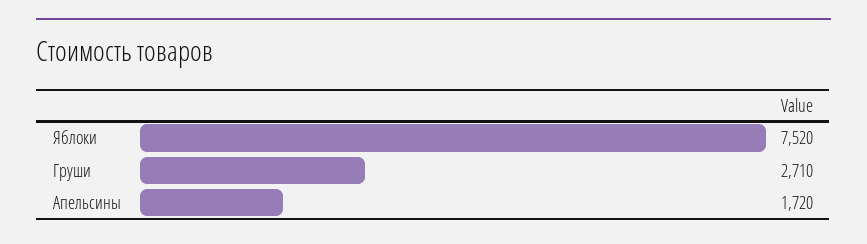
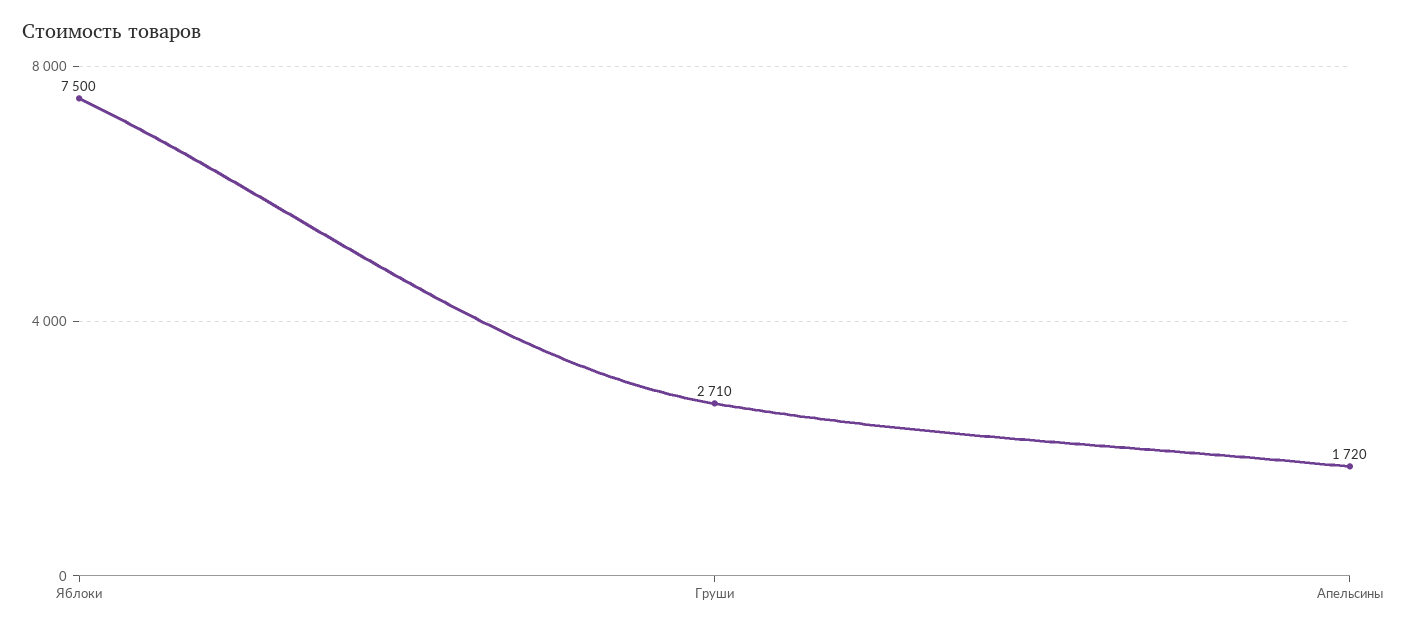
  {
-   "Яблоки": 7520,
+   "Яблоки": 7500,
    "Груши": 2710,
    "Апельсины": 1720
  }

